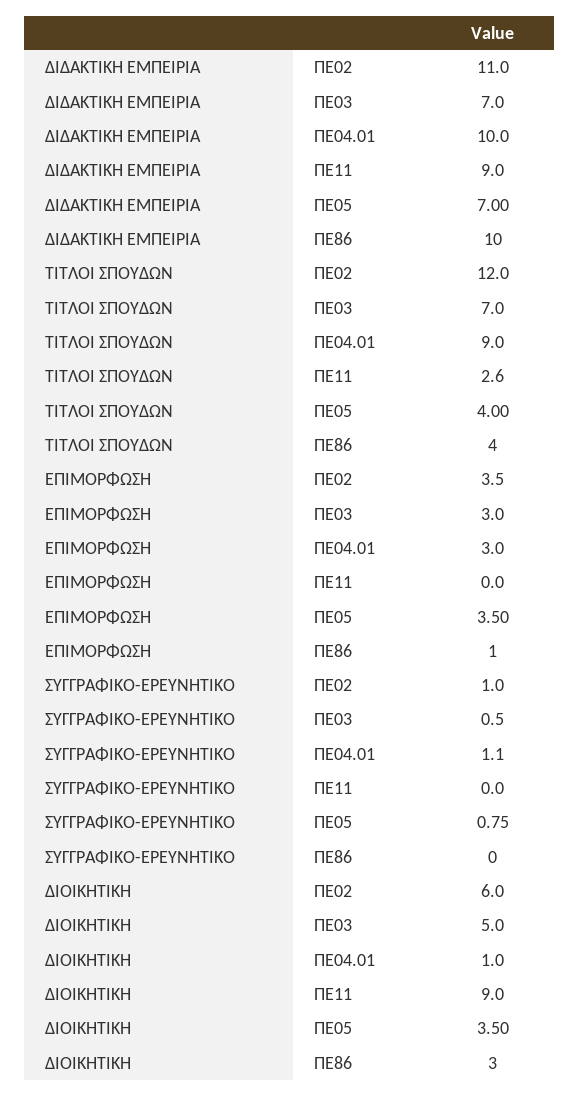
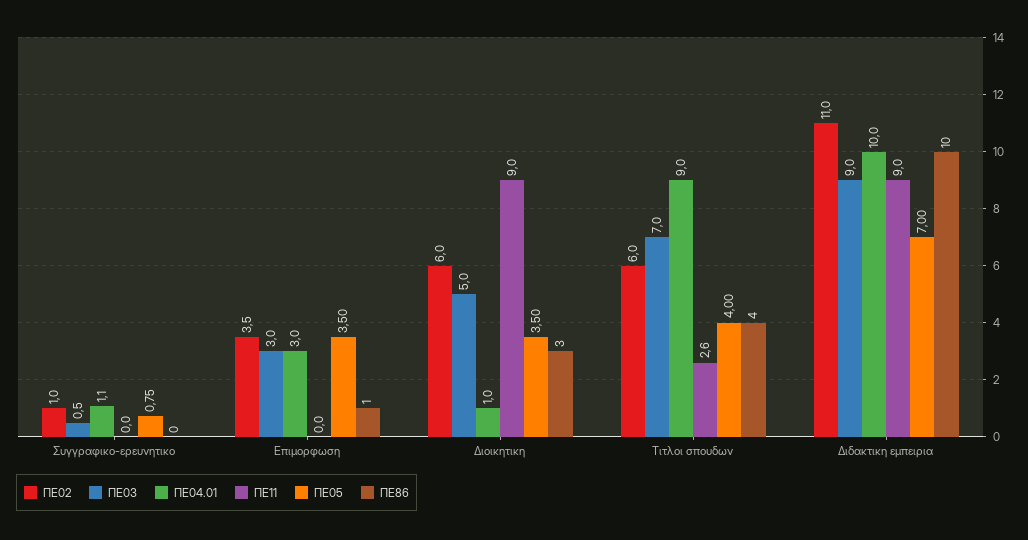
  {
    "ΠΕ02": {
      "ΔΙΔΑΚΤΙΚΗ ΕΜΠΕΙΡΙΑ": 11,
-     "ΤΙΤΛΟΙ ΣΠΟΥΔΩΝ": 12,
+     "ΤΙΤΛΟΙ ΣΠΟΥΔΩΝ": 6,
      "ΕΠΙΜΟΡΦΩΣΗ": 3.5,
      "ΣΥΓΓΡΑΦΙΚΟ-ΕΡΕΥΝΗΤΙΚΟ": 1,
      "ΔΙΟΙΚΗΤΙΚΗ": 6
    },
    "ΠΕ03": {
-     "ΔΙΔΑΚΤΙΚΗ ΕΜΠΕΙΡΙΑ": 7,
+     "ΔΙΔΑΚΤΙΚΗ ΕΜΠΕΙΡΙΑ": 9,
      "ΤΙΤΛΟΙ ΣΠΟΥΔΩΝ": 7,
      "ΕΠΙΜΟΡΦΩΣΗ": 3,
      "ΣΥΓΓΡΑΦΙΚΟ-ΕΡΕΥΝΗΤΙΚΟ": 0.5,
      "ΔΙΟΙΚΗΤΙΚΗ": 5
    },
    "ΠΕ04.01": {
      "ΔΙΔΑΚΤΙΚΗ ΕΜΠΕΙΡΙΑ": 10,
      "ΤΙΤΛΟΙ ΣΠΟΥΔΩΝ": 9,
      "ΕΠΙΜΟΡΦΩΣΗ": 3,
      "ΣΥΓΓΡΑΦΙΚΟ-ΕΡΕΥΝΗΤΙΚΟ": 1.1,
      "ΔΙΟΙΚΗΤΙΚΗ": 1
    },
    "ΠΕ11": {
      "ΔΙΔΑΚΤΙΚΗ ΕΜΠΕΙΡΙΑ": 9,
      "ΤΙΤΛΟΙ ΣΠΟΥΔΩΝ": 2.6,
      "ΕΠΙΜΟΡΦΩΣΗ": 0,
      "ΣΥΓΓΡΑΦΙΚΟ-ΕΡΕΥΝΗΤΙΚΟ": 0,
      "ΔΙΟΙΚΗΤΙΚΗ": 9
    },
    "ΠΕ05": {
      "ΔΙΔΑΚΤΙΚΗ ΕΜΠΕΙΡΙΑ": 7,
      "ΤΙΤΛΟΙ ΣΠΟΥΔΩΝ": 4,
      "ΕΠΙΜΟΡΦΩΣΗ": 3.5,
      "ΣΥΓΓΡΑΦΙΚΟ-ΕΡΕΥΝΗΤΙΚΟ": 0.75,
      "ΔΙΟΙΚΗΤΙΚΗ": 3.5
    },
    "ΠΕ86": {
      "ΔΙΔΑΚΤΙΚΗ ΕΜΠΕΙΡΙΑ": 10,
      "ΤΙΤΛΟΙ ΣΠΟΥΔΩΝ": 4,
      "ΕΠΙΜΟΡΦΩΣΗ": 1,
      "ΣΥΓΓΡΑΦΙΚΟ-ΕΡΕΥΝΗΤΙΚΟ": 0,
      "ΔΙΟΙΚΗΤΙΚΗ": 3
    }
  }

